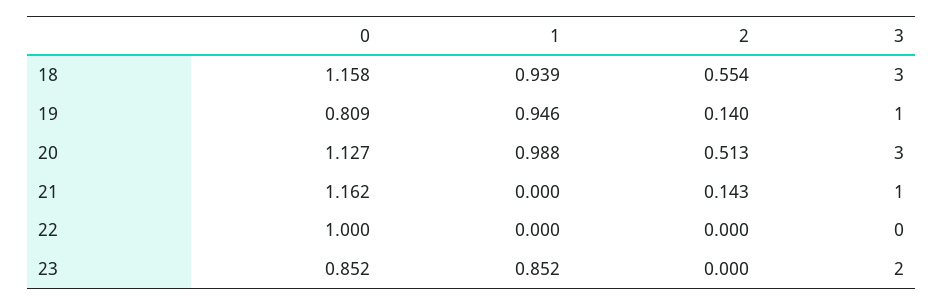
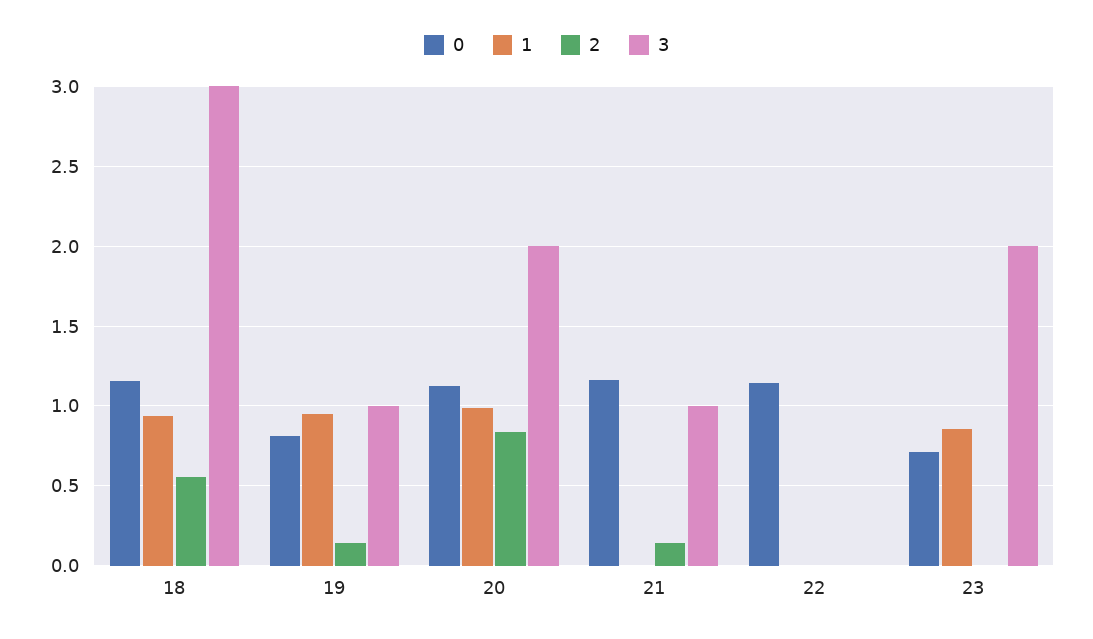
  {
    "0": {
      "18": 1.158,
      "19": 0.809,
      "20": 1.127,
      "21": 1.162,
-     "22": 1,
+     "22": 1.15,
-     "23": 0.852
+     "23": 0.7
    },
    "1": {
      "18": 0.939,
      "19": 0.946,
      "20": 0.988,
      "21": 0,
      "22": 0,
      "23": 0.852
    },
    "2": {
      "18": 0.554,
      "19": 0.14,
-     "20": 0.513,
+     "20": 0.85,
      "21": 0.143,
      "22": 0,
      "23": 0
    },
    "3": {
      "18": 3,
      "19": 1,
-     "20": 3,
+     "20": 2,
      "21": 1,
      "22": 0,
      "23": 2
    }
  }

